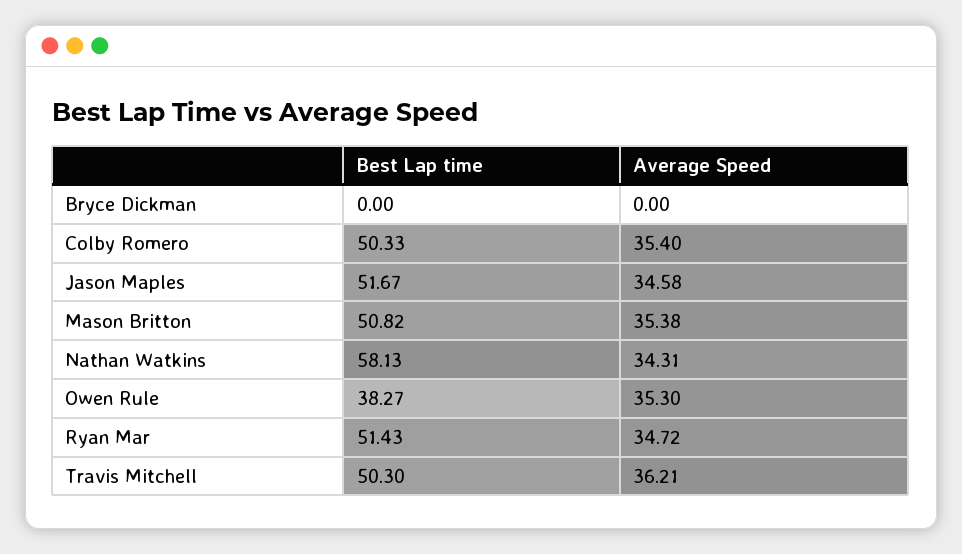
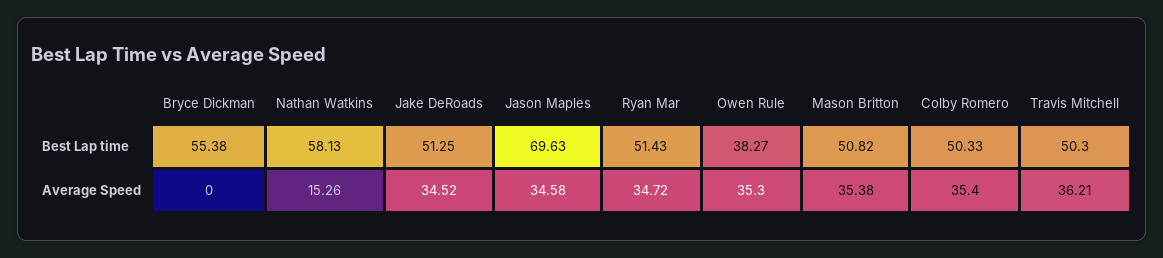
  {
    "Best Lap time": {
-     "Bryce Dickman": 0,
+     "Bryce Dickman": 55.38,
      "Colby Romero": 50.33,
-     "Jason Maples": 51.67,
+     "Jason Maples": 69.63,
      "Mason Britton": 50.82,
      "Nathan Watkins": 58.13,
      "Owen Rule": 38.27,
      "Ryan Mar": 51.43,
-     "Travis Mitchell": 50.3
+     "Travis Mitchell": 50.3,
+     "Jake DeRoads": 51.25
    },
    "Average Speed": {
      "Bryce Dickman": 0,
      "Colby Romero": 35.4,
      "Jason Maples": 34.58,
      "Mason Britton": 35.38,
-     "Nathan Watkins": 34.31,
+     "Nathan Watkins": 15.26,
      "Owen Rule": 35.3,
      "Ryan Mar": 34.72,
-     "Travis Mitchell": 36.21
+     "Travis Mitchell": 36.21,
+     "Jake DeRoads": 34.52
    }
  }

